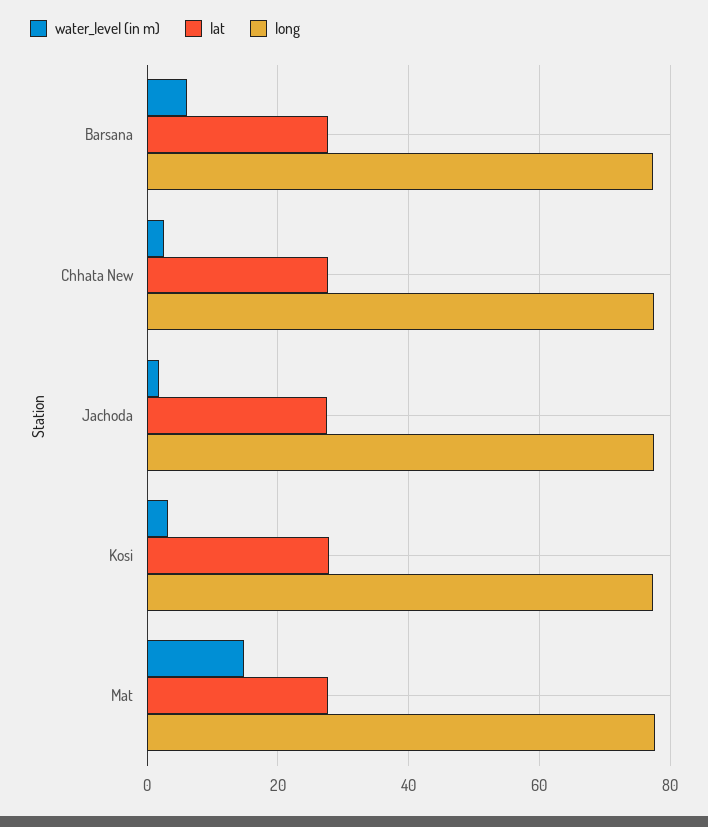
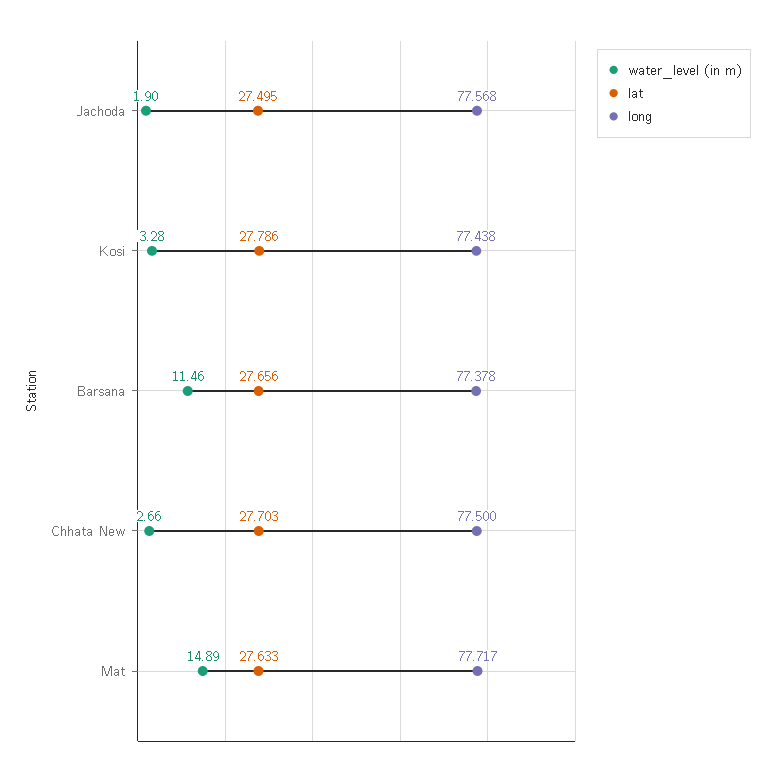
  {
    "water_level (in m)": {
-     "Barsana": 6,
+     "Barsana": 11.46,
      "Chhata New": 2.66,
      "Jachoda": 1.9,
      "Kosi": 3.28,
      "Mat": 14.89
    },
    "lat": {
      "Barsana": 27.656,
      "Chhata New": 27.703,
      "Jachoda": 27.495,
      "Kosi": 27.786,
      "Mat": 27.633
    },
    "long": {
      "Barsana": 77.378,
      "Chhata New": 77.5,
      "Jachoda": 77.568,
      "Kosi": 77.438,
      "Mat": 77.717
    }
  }

